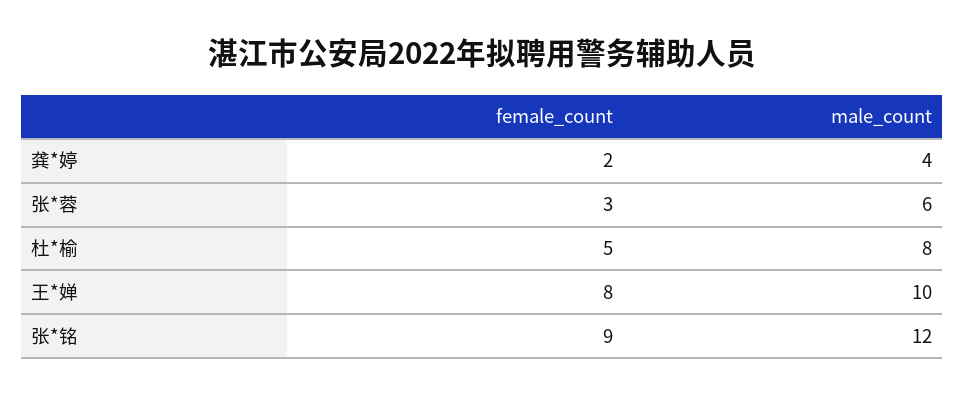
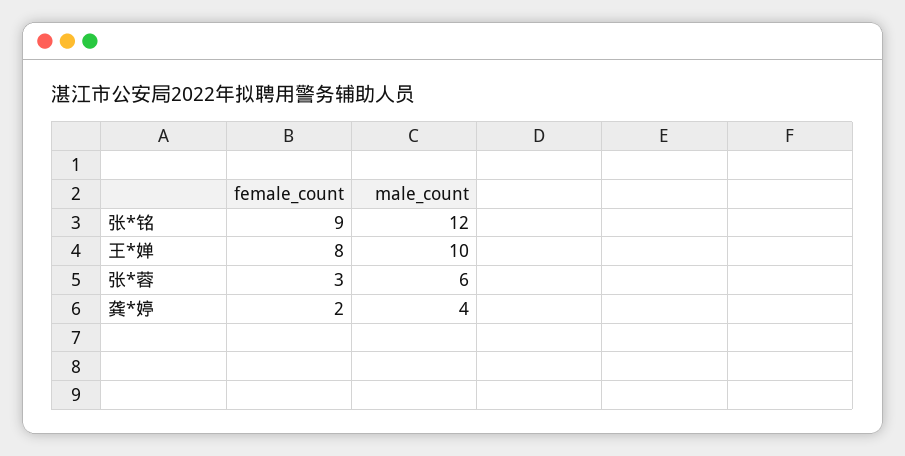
  {
    "female_count": {
      "龚*婷": 2,
      "张*蓉": 3,
-     "杜*榆": 5,
      "王*婵": 8,
      "张*铭": 9
    },
    "male_count": {
      "龚*婷": 4,
      "张*蓉": 6,
-     "杜*榆": 8,
      "王*婵": 10,
      "张*铭": 12
    }
  }

